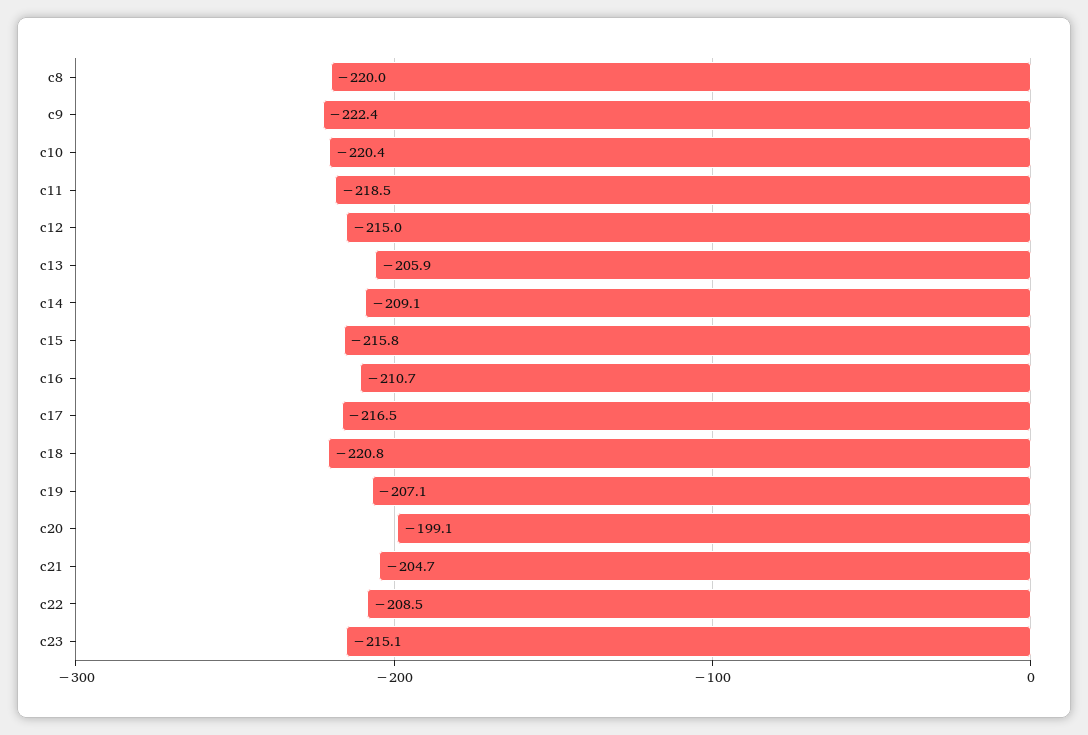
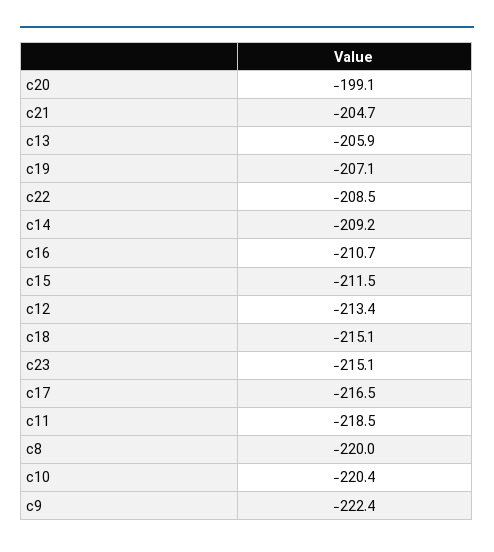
  {
    "c8": -220,
    "c9": -222.4,
    "c10": -220.4,
    "c11": -218.5,
-   "c12": -215,
+   "c12": -213.4,
    "c13": -205.9,
-   "c14": -209.1,
+   "c14": -209.2,
-   "c15": -215.8,
+   "c15": -211.5,
    "c16": -210.7,
    "c17": -216.5,
-   "c18": -220.8,
+   "c18": -215.1,
    "c19": -207.1,
    "c20": -199.1,
    "c21": -204.7,
    "c22": -208.5,
    "c23": -215.1
  }

